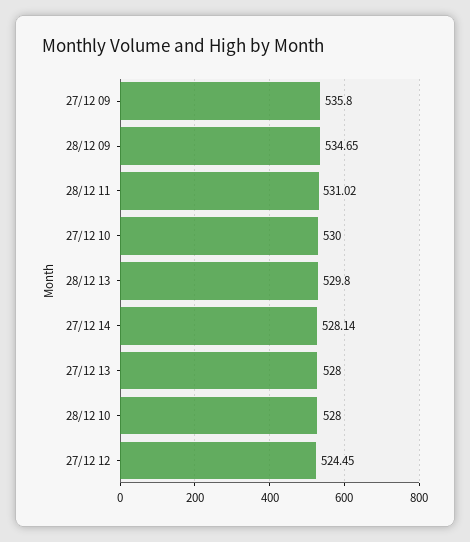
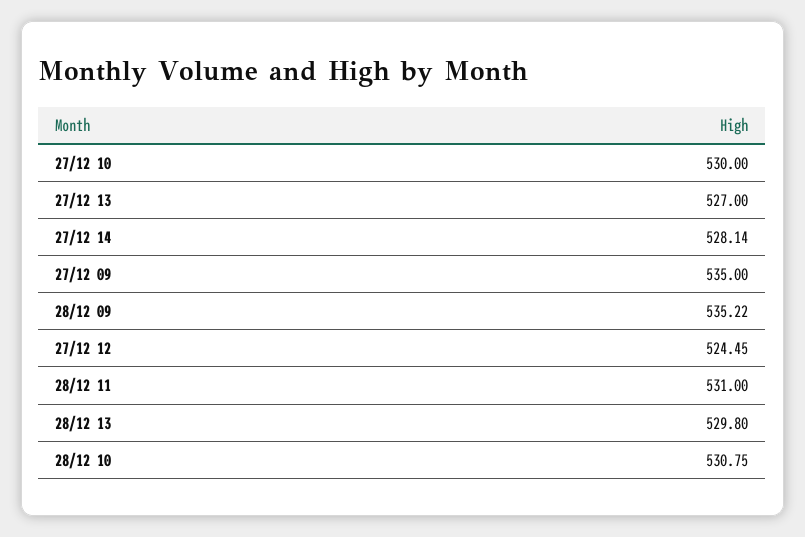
  {
-   "27/12 09": 535.8,
+   "27/12 09": 535,
-   "28/12 09": 534.65,
+   "28/12 09": 535.22,
-   "28/12 11": 531.02,
+   "28/12 11": 531,
    "27/12 10": 530,
    "28/12 13": 529.8,
    "27/12 14": 528.14,
-   "27/12 13": 528,
+   "27/12 13": 527,
-   "28/12 10": 528,
+   "28/12 10": 530.75,
    "27/12 12": 524.45
  }

